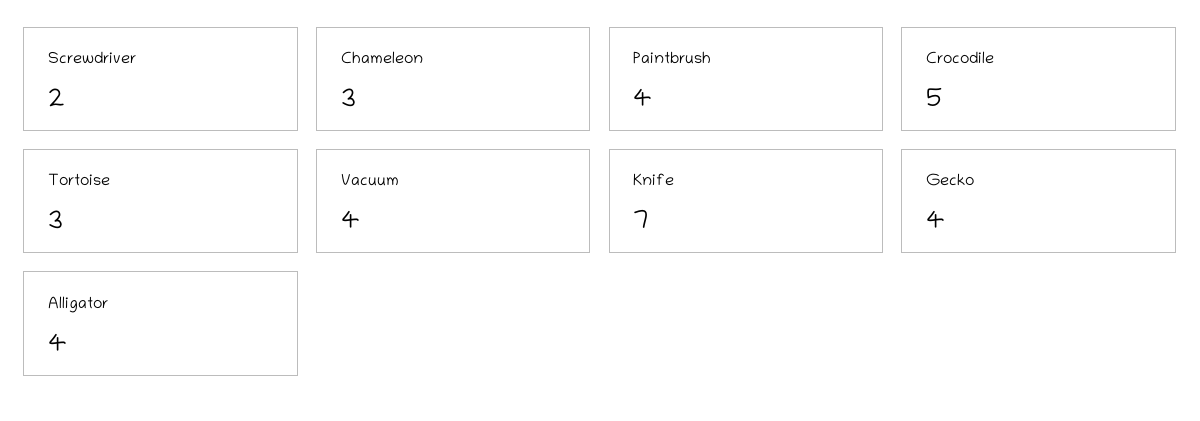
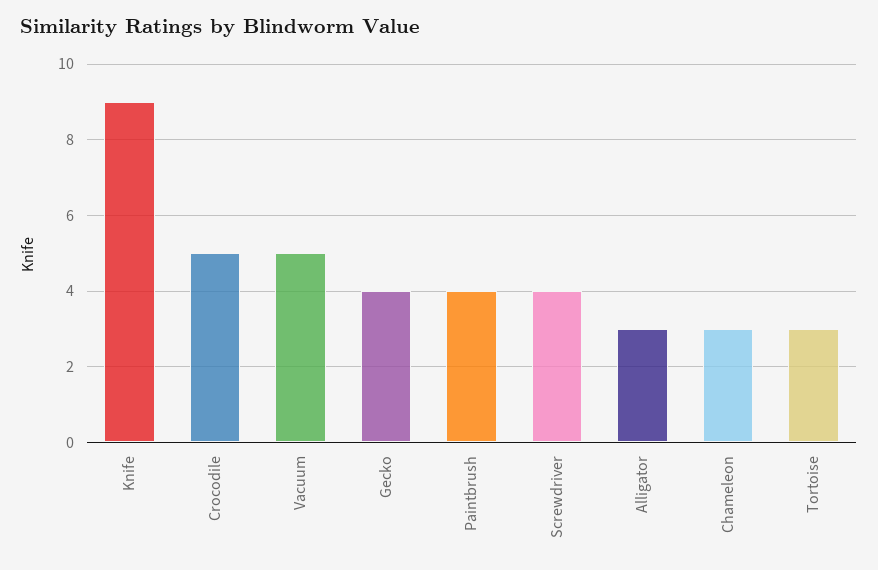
  {
-   "Screwdriver": 2,
+   "Screwdriver": 4,
    "Chameleon": 3,
    "Paintbrush": 4,
    "Crocodile": 5,
    "Tortoise": 3,
-   "Vacuum": 4,
+   "Vacuum": 5,
-   "Knife": 7,
+   "Knife": 9,
    "Gecko": 4,
-   "Alligator": 4
+   "Alligator": 3
  }

